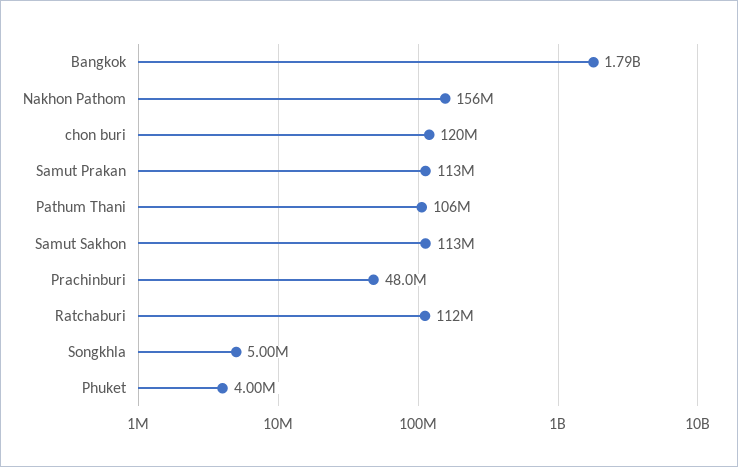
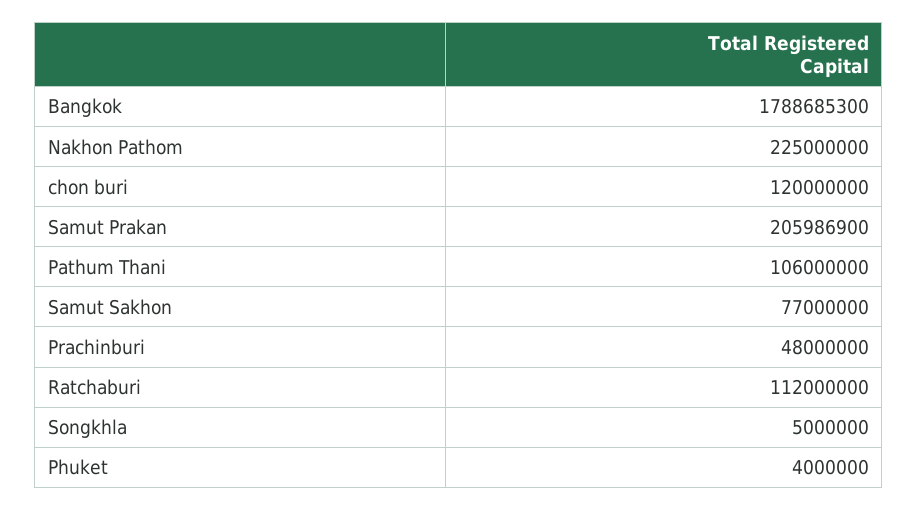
  {
    "Bangkok": 1788685300,
-   "Nakhon Pathom": 156000000,
+   "Nakhon Pathom": 225000000,
    "chon buri": 120000000,
-   "Samut Prakan": 113000000,
+   "Samut Prakan": 205986900,
    "Pathum Thani": 106000000,
-   "Samut Sakhon": 113000000,
+   "Samut Sakhon": 77000000,
    "Prachinburi": 48000000,
    "Ratchaburi": 112000000,
    "Songkhla": 5000000,
    "Phuket": 4000000
  }

